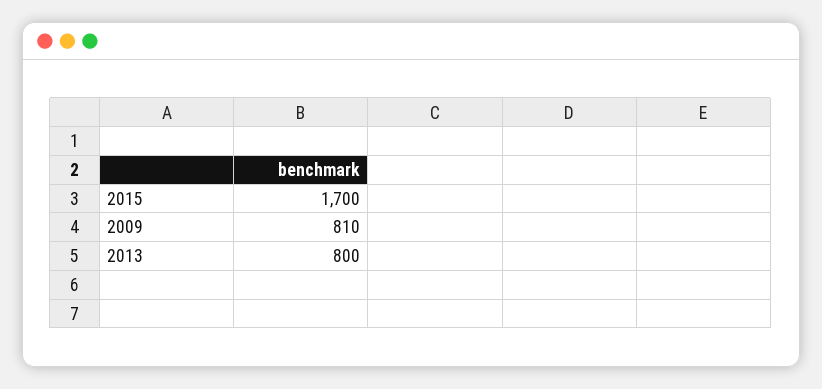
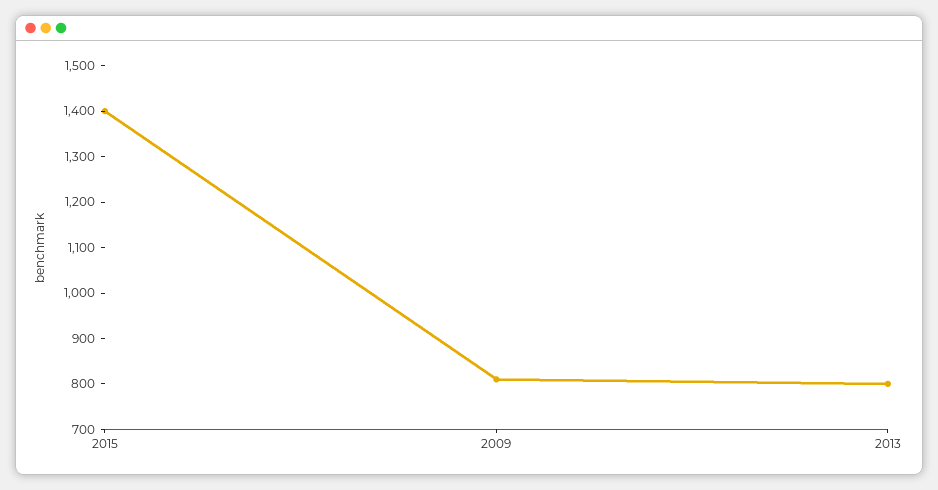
  {
-   "2015": 1700,
+   "2015": 1400,
    "2009": 810,
    "2013": 800
  }

